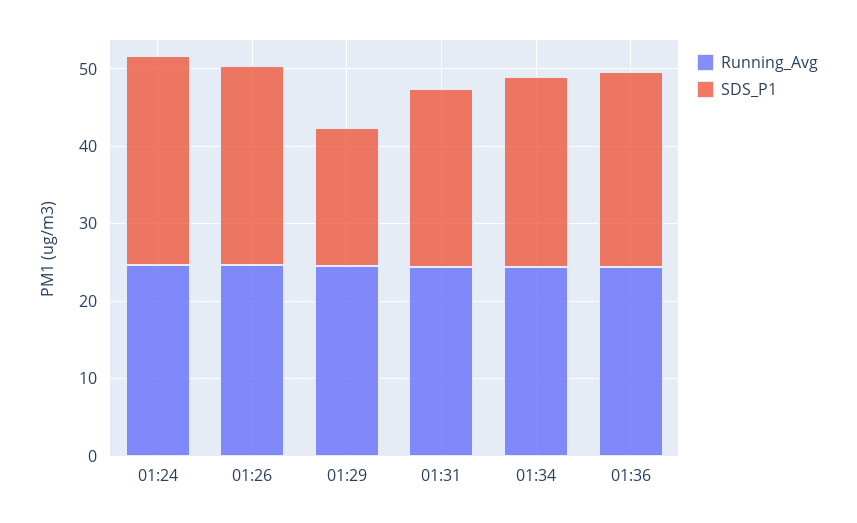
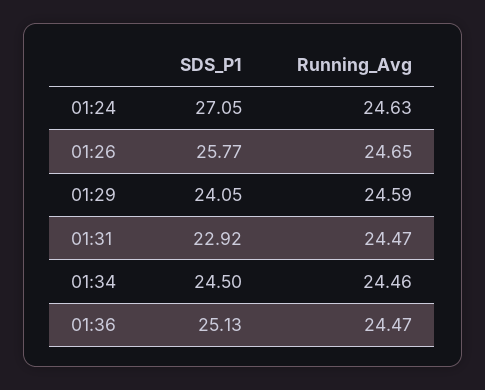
  {
    "Running_Avg": {
      "01:24": 24.63,
      "01:26": 24.65,
      "01:29": 24.59,
      "01:31": 24.47,
      "01:34": 24.46,
      "01:36": 24.47
    },
    "SDS_P1": {
      "01:24": 27.05,
      "01:26": 25.77,
-     "01:29": 18,
+     "01:29": 24.05,
      "01:31": 22.92,
      "01:34": 24.5,
      "01:36": 25.13
    }
  }

